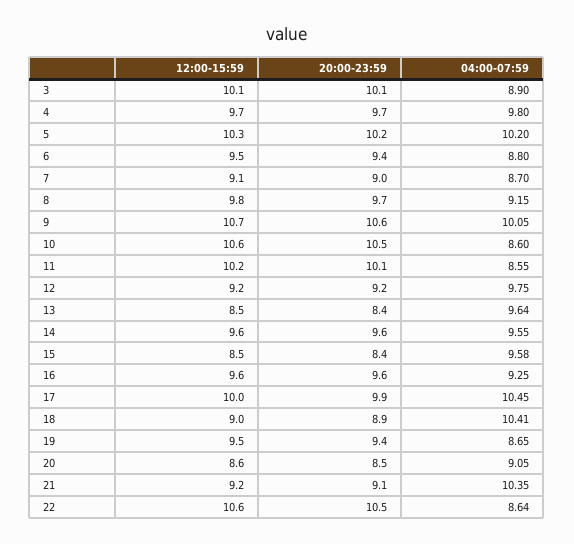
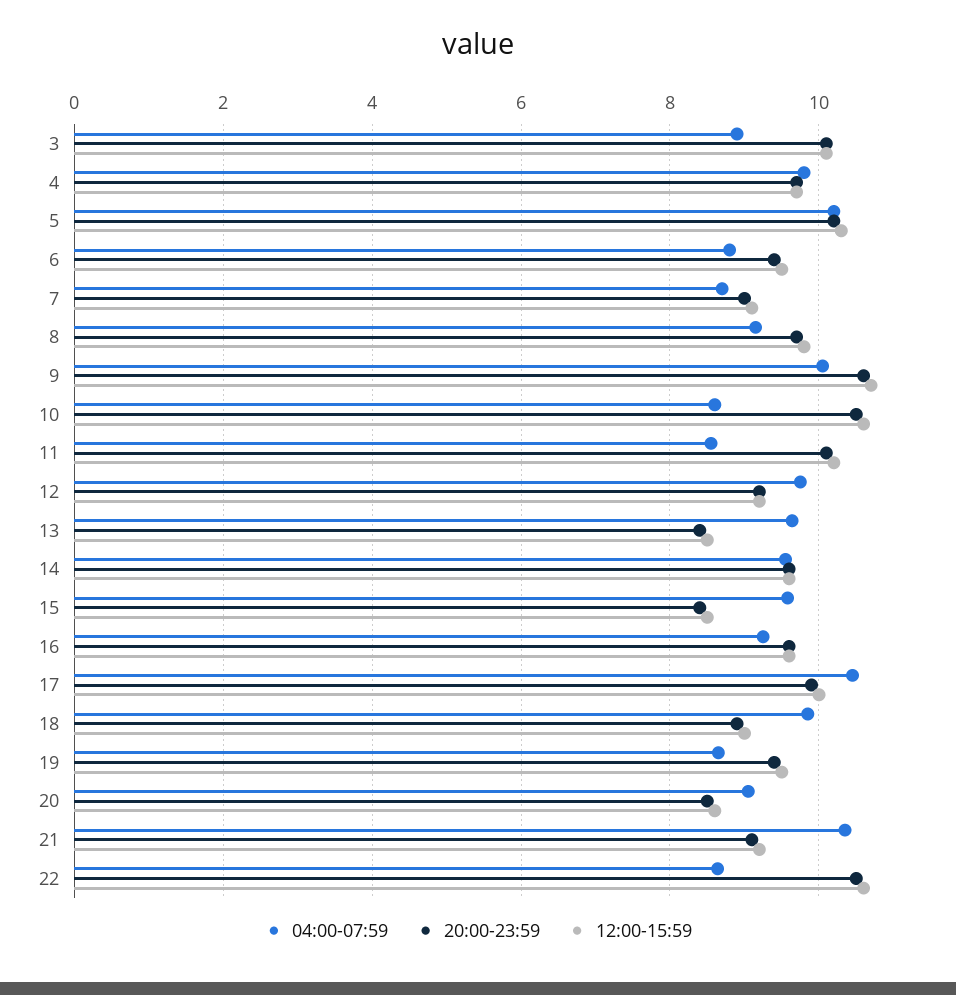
  {
    "12:00-15:59": {
      "3": 10.1,
      "4": 9.7,
      "5": 10.3,
      "6": 9.5,
      "7": 9.1,
      "8": 9.8,
      "9": 10.7,
      "10": 10.6,
      "11": 10.2,
      "12": 9.2,
      "13": 8.5,
      "14": 9.6,
      "15": 8.5,
      "16": 9.6,
      "17": 10,
      "18": 9,
      "19": 9.5,
      "20": 8.6,
      "21": 9.2,
      "22": 10.6
    },
    "20:00-23:59": {
      "3": 10.1,
      "4": 9.7,
      "5": 10.2,
      "6": 9.4,
      "7": 9,
      "8": 9.7,
      "9": 10.6,
      "10": 10.5,
      "11": 10.1,
      "12": 9.2,
      "13": 8.4,
      "14": 9.6,
      "15": 8.4,
      "16": 9.6,
      "17": 9.9,
      "18": 8.9,
      "19": 9.4,
      "20": 8.5,
      "21": 9.1,
      "22": 10.5
    },
    "04:00-07:59": {
      "3": 8.9,
      "4": 9.8,
      "5": 10.2,
      "6": 8.8,
      "7": 8.7,
      "8": 9.15,
      "9": 10.05,
      "10": 8.6,
      "11": 8.55,
      "12": 9.75,
      "13": 9.64,
      "14": 9.55,
      "15": 9.58,
      "16": 9.25,
      "17": 10.45,
-     "18": 10.41,
+     "18": 9.8,
      "19": 8.65,
      "20": 9.05,
      "21": 10.35,
      "22": 8.64
    }
  }

